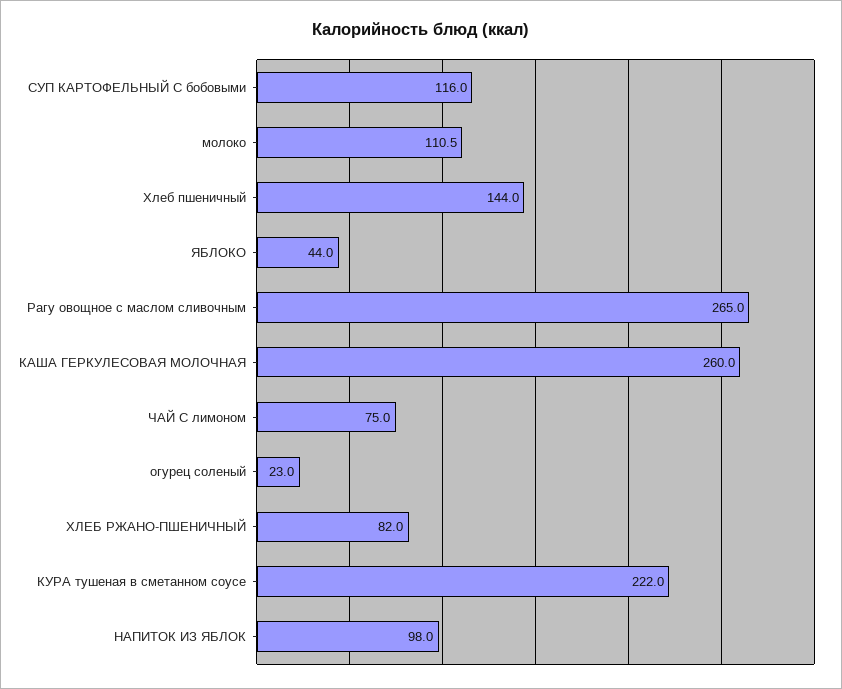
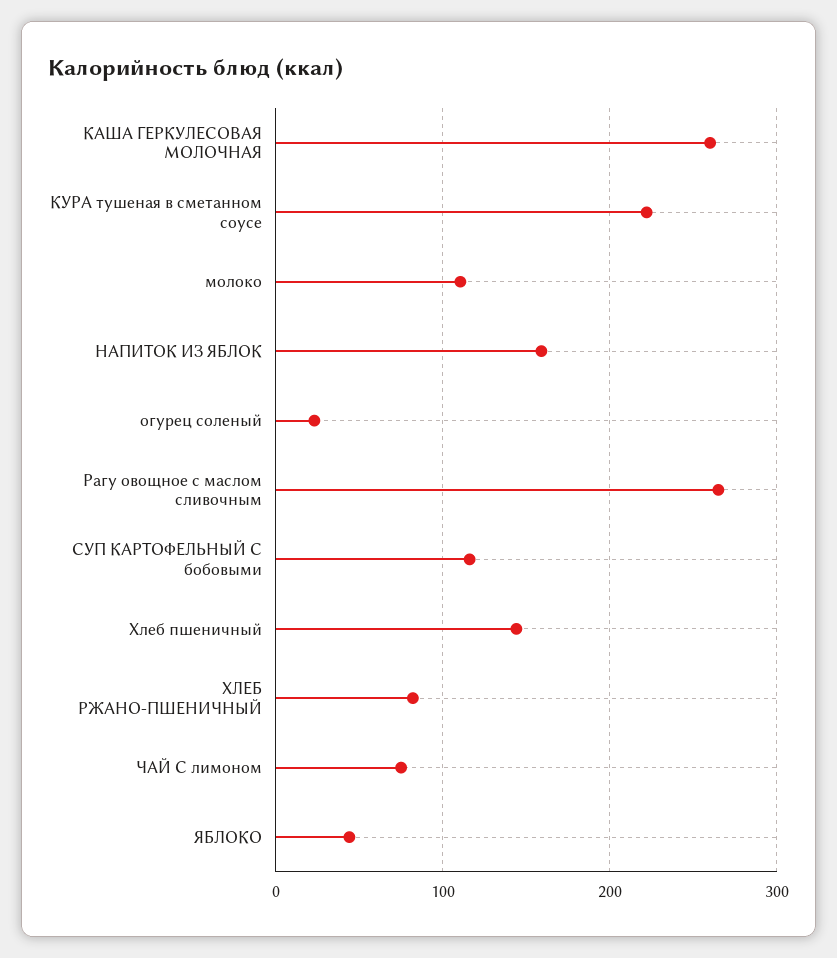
  {
    "СУП КАРТОФЕЛЬНЫЙ С бобовыми": 116,
    "молоко": 110.5,
    "Хлеб пшеничный": 144,
    "ЯБЛОКО": 44,
    "Рагу овощное с маслом сливочным": 265,
    "КАША ГЕРКУЛЕСОВАЯ МОЛОЧНАЯ": 260,
    "ЧАЙ С лимоном": 75,
    "огурец соленый": 23,
    "ХЛЕБ РЖАНО-ПШЕНИЧНЫЙ": 82,
    "КУРА тушеная в сметанном соусе": 222,
-   "НАПИТОК ИЗ ЯБЛОК": 98
+   "НАПИТОК ИЗ ЯБЛОК": 160
  }

